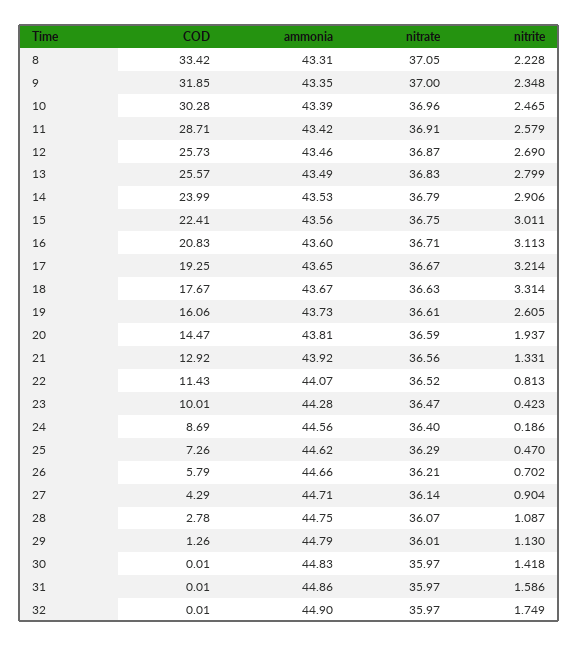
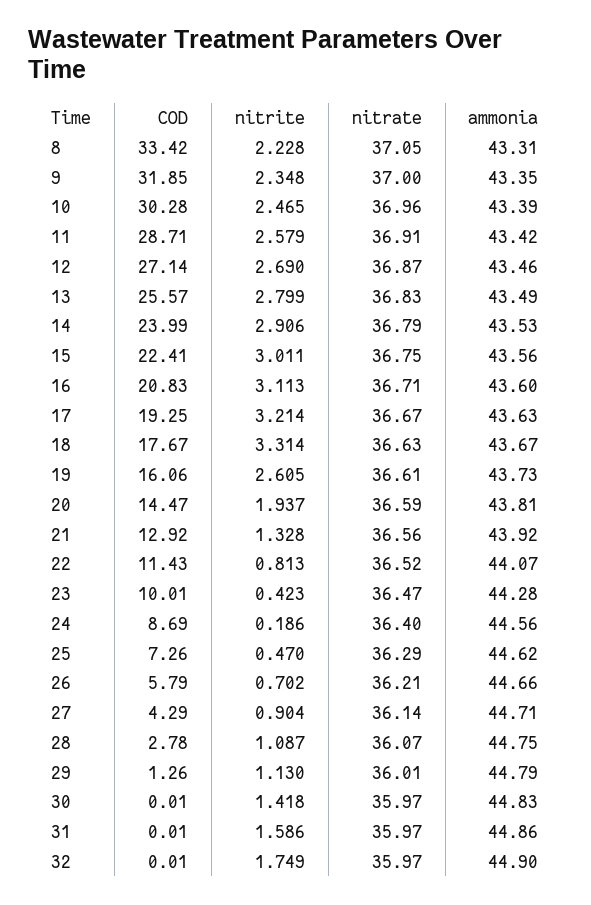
  {
    "COD": {
      "8": 33.42,
      "9": 31.85,
      "10": 30.28,
      "11": 28.71,
-     "12": 25.73,
+     "12": 27.14,
      "13": 25.57,
      "14": 23.99,
      "15": 22.41,
      "16": 20.83,
      "17": 19.25,
      "18": 17.67,
      "19": 16.06,
      "20": 14.47,
      "21": 12.92,
      "22": 11.43,
      "23": 10.01,
      "24": 8.69,
      "25": 7.26,
      "26": 5.79,
      "27": 4.29,
      "28": 2.78,
      "29": 1.26,
      "30": 0.01,
      "31": 0.01,
      "32": 0.01
    },
    "ammonia": {
      "8": 43.31,
      "9": 43.35,
      "10": 43.39,
      "11": 43.42,
      "12": 43.46,
      "13": 43.49,
      "14": 43.53,
      "15": 43.56,
      "16": 43.6,
-     "17": 43.65,
+     "17": 43.63,
      "18": 43.67,
      "19": 43.73,
      "20": 43.81,
      "21": 43.92,
      "22": 44.07,
      "23": 44.28,
      "24": 44.56,
      "25": 44.62,
      "26": 44.66,
      "27": 44.71,
      "28": 44.75,
      "29": 44.79,
      "30": 44.83,
      "31": 44.86,
      "32": 44.9
    },
    "nitrate": {
      "8": 37.05,
      "9": 37,
      "10": 36.96,
      "11": 36.91,
      "12": 36.87,
      "13": 36.83,
      "14": 36.79,
      "15": 36.75,
      "16": 36.71,
      "17": 36.67,
      "18": 36.63,
      "19": 36.61,
      "20": 36.59,
      "21": 36.56,
      "22": 36.52,
      "23": 36.47,
      "24": 36.4,
      "25": 36.29,
      "26": 36.21,
      "27": 36.14,
      "28": 36.07,
      "29": 36.01,
      "30": 35.97,
      "31": 35.97,
      "32": 35.97
    },
    "nitrite": {
      "8": 2.228,
      "9": 2.348,
      "10": 2.465,
      "11": 2.579,
      "12": 2.69,
      "13": 2.799,
      "14": 2.906,
      "15": 3.011,
      "16": 3.113,
      "17": 3.214,
      "18": 3.314,
      "19": 2.605,
      "20": 1.937,
-     "21": 1.331,
+     "21": 1.328,
      "22": 0.813,
      "23": 0.423,
      "24": 0.186,
      "25": 0.47,
      "26": 0.702,
      "27": 0.904,
      "28": 1.087,
      "29": 1.13,
      "30": 1.418,
      "31": 1.586,
      "32": 1.749
    }
  }

